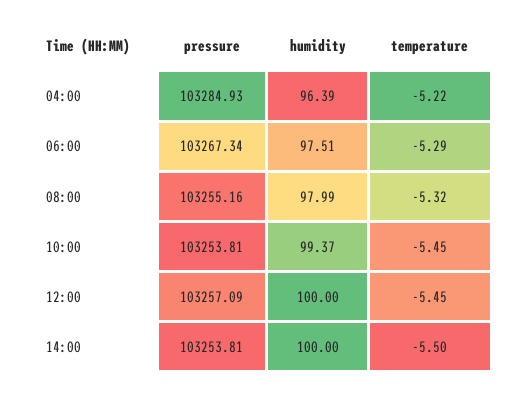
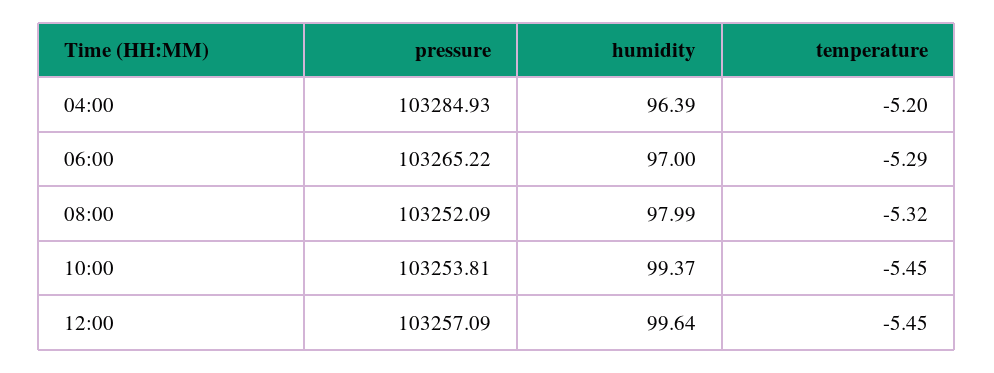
  {
    "pressure": {
      "04:00": 103284.93,
-     "06:00": 103267.34,
+     "06:00": 103265.22,
-     "08:00": 103255.16,
+     "08:00": 103252.09,
      "10:00": 103253.81,
-     "12:00": 103257.09,
+     "12:00": 103257.09
-     "14:00": 103253.81
    },
    "humidity": {
      "04:00": 96.39,
-     "06:00": 97.51,
+     "06:00": 97,
      "08:00": 97.99,
      "10:00": 99.37,
-     "12:00": 100,
+     "12:00": 99.64
-     "14:00": 100
    },
    "temperature": {
-     "04:00": -5.22,
+     "04:00": -5.2,
      "06:00": -5.29,
      "08:00": -5.32,
      "10:00": -5.45,
-     "12:00": -5.45,
+     "12:00": -5.45
-     "14:00": -5.5
    }
  }

